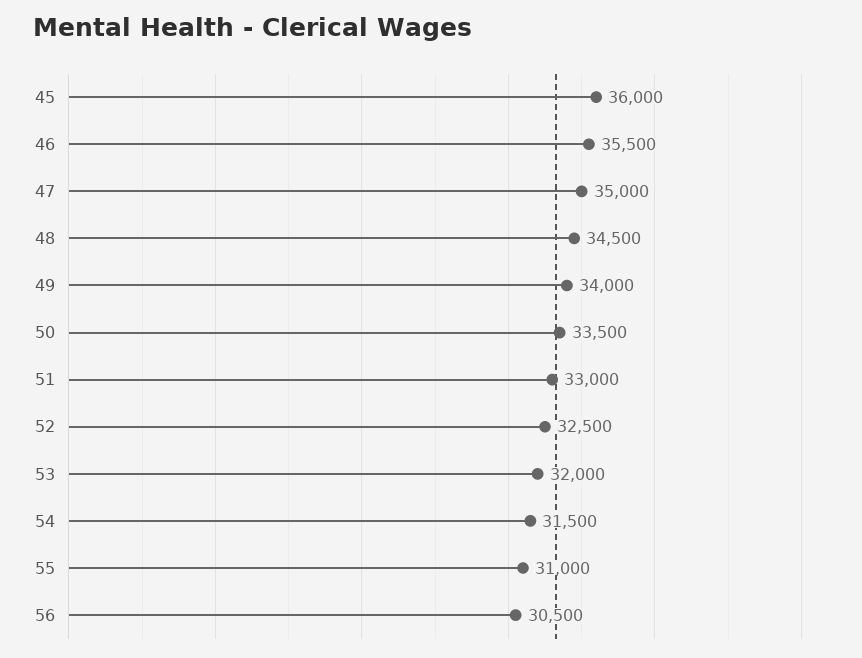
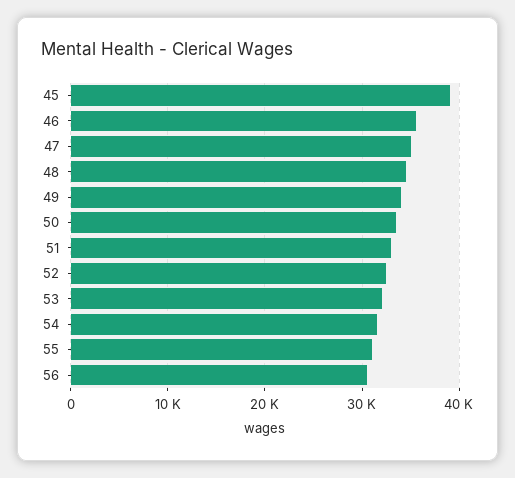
  {
-   "45": 36000,
+   "45": 39000,
    "46": 35500,
    "47": 35000,
    "48": 34500,
    "49": 34000,
    "50": 33500,
    "51": 33000,
    "52": 32500,
    "53": 32000,
    "54": 31500,
    "55": 31000,
    "56": 30500
  }

